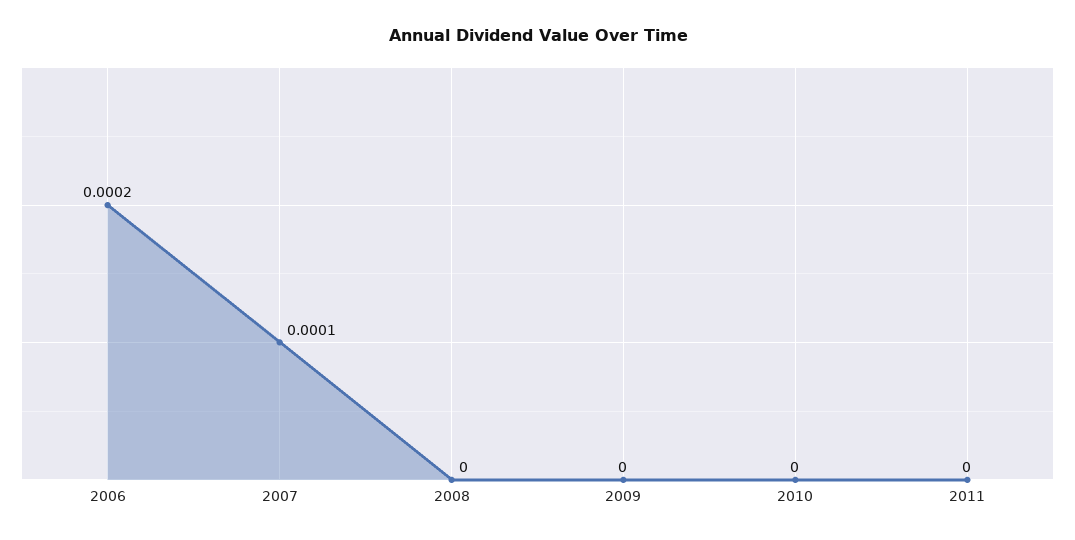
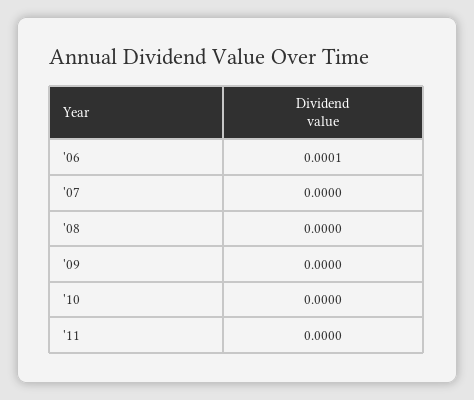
  {
-   "2006": 0.0002,
+   "2006": 0.0001,
-   "2007": 0.0001,
+   "2007": 0,
    "2008": 0,
    "2009": 0,
    "2010": 0,
    "2011": 0
  }

